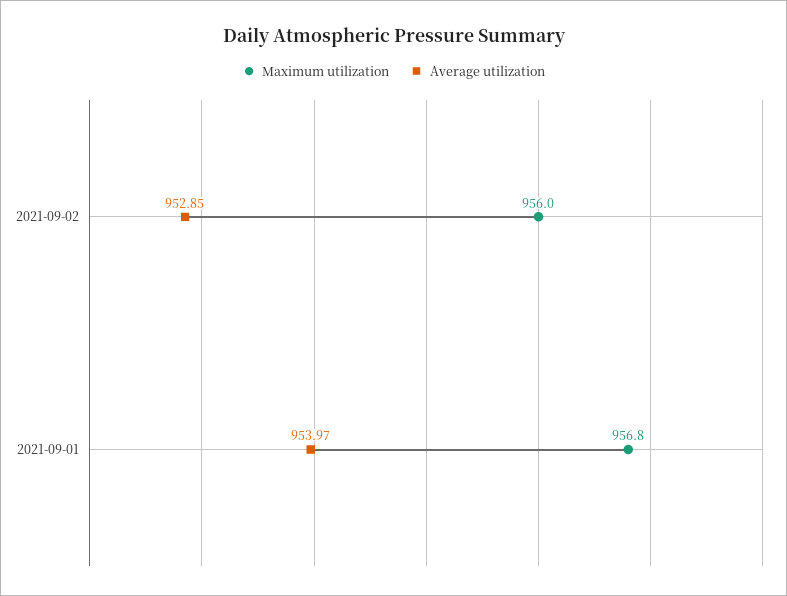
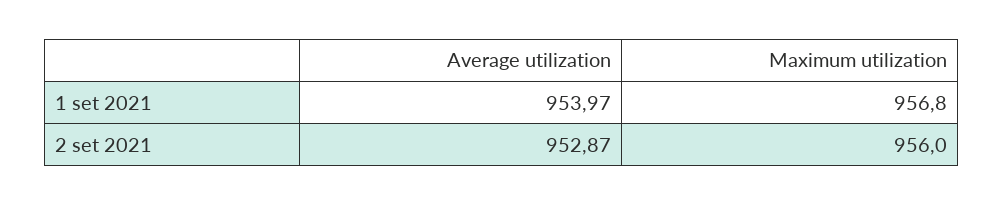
  {
    "Maximum utilization": {
      "2021-09-02": 956,
      "2021-09-01": 956.8
    },
    "Average utilization": {
-     "2021-09-02": 952.85,
+     "2021-09-02": 952.87,
      "2021-09-01": 953.97
    }
  }

